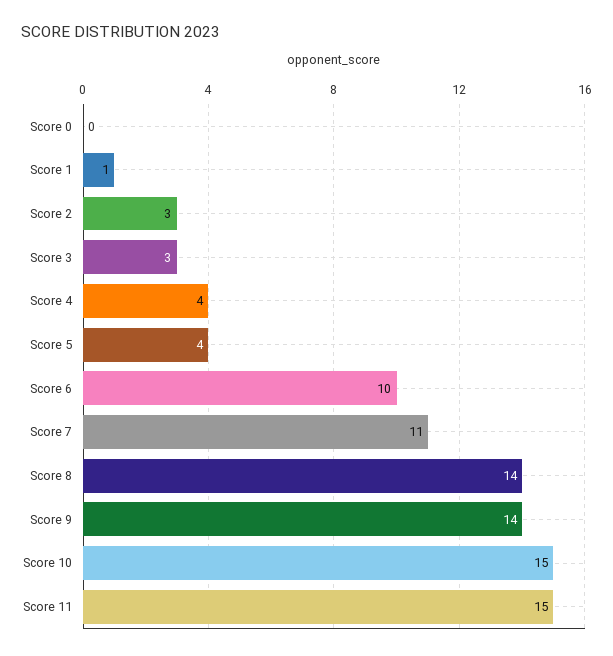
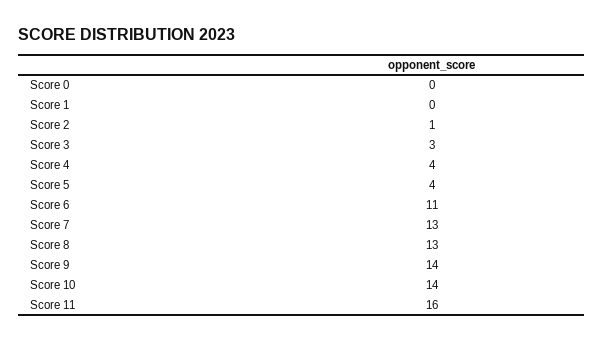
  {
    "Score 0": 0,
-   "Score 1": 1,
+   "Score 1": 0,
-   "Score 2": 3,
+   "Score 2": 1,
    "Score 3": 3,
    "Score 4": 4,
    "Score 5": 4,
-   "Score 6": 10,
+   "Score 6": 11,
-   "Score 7": 11,
+   "Score 7": 13,
-   "Score 8": 14,
+   "Score 8": 13,
    "Score 9": 14,
-   "Score 10": 15,
+   "Score 10": 14,
-   "Score 11": 15
+   "Score 11": 16
  }

